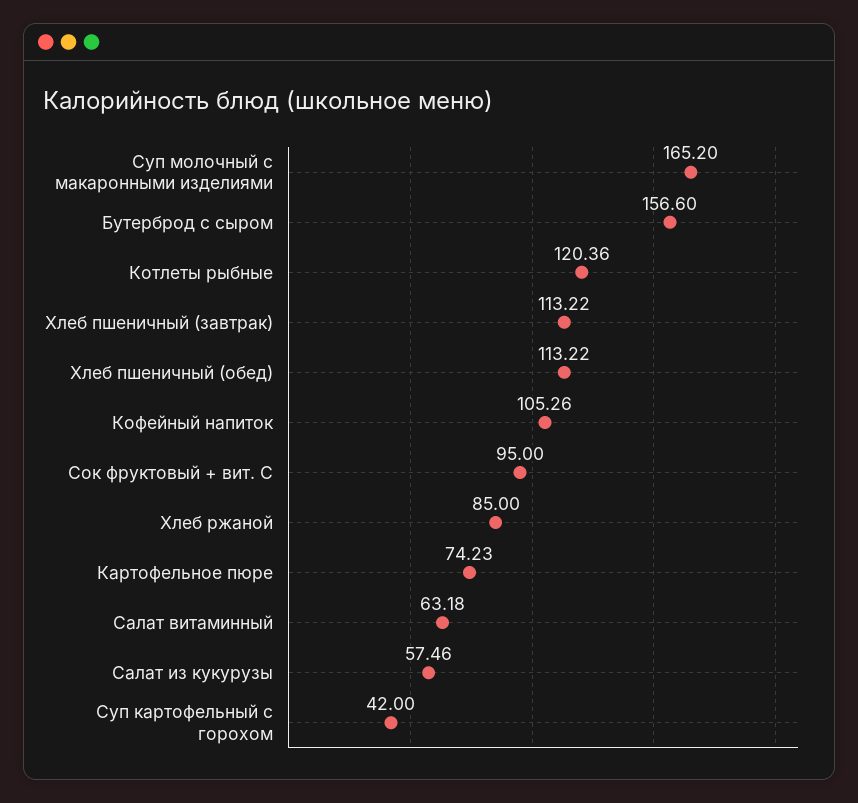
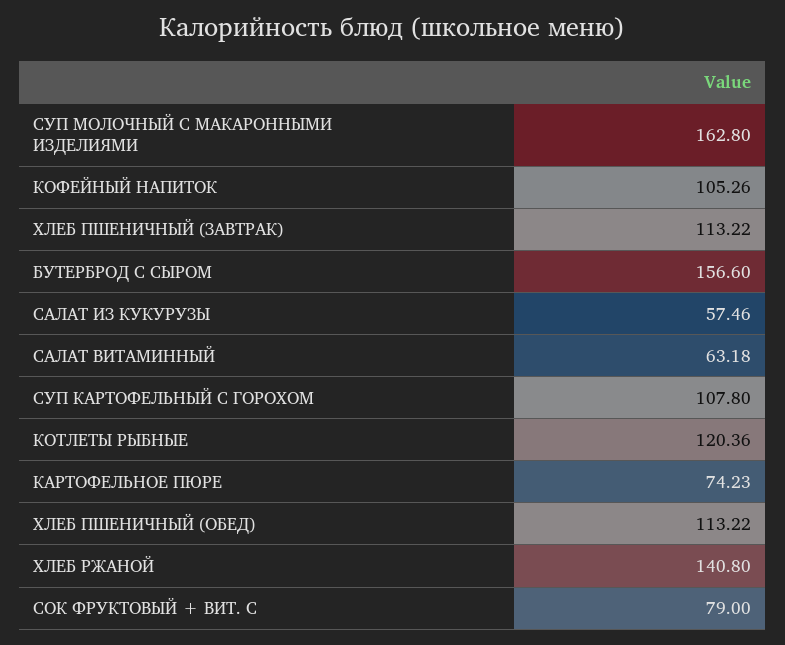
  {
-   "Суп молочный с макаронными изделиями": 165.2,
+   "Суп молочный с макаронными изделиями": 162.8,
    "Бутерброд с сыром": 156.6,
    "Котлеты рыбные": 120.36,
    "Хлеб пшеничный (завтрак)": 113.22,
    "Хлеб пшеничный (обед)": 113.22,
    "Кофейный напиток": 105.26,
-   "Сок фруктовый + вит. С": 95,
+   "Сок фруктовый + вит. С": 79,
-   "Хлеб ржаной": 85,
+   "Хлеб ржаной": 140.8,
    "Картофельное пюре": 74.23,
    "Салат витаминный": 63.18,
    "Салат из кукурузы": 57.46,
-   "Суп картофельный с горохом": 42
+   "Суп картофельный с горохом": 107.8
  }

